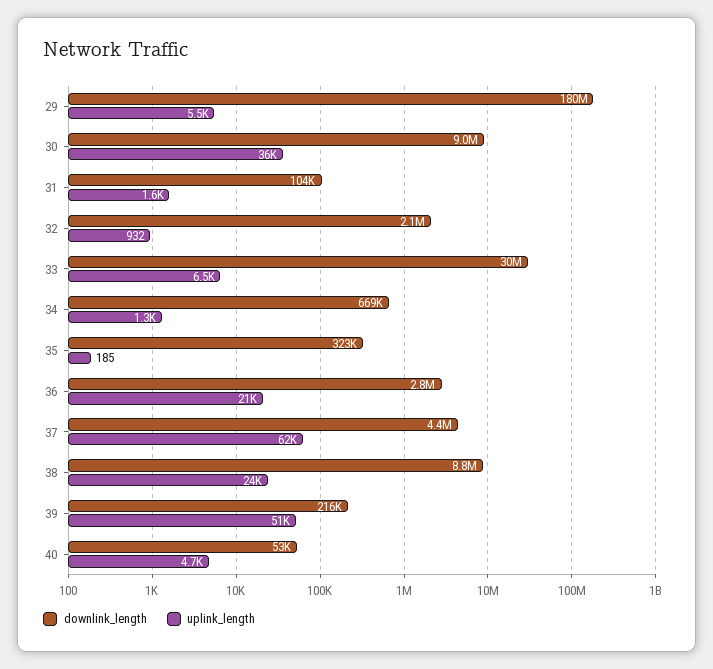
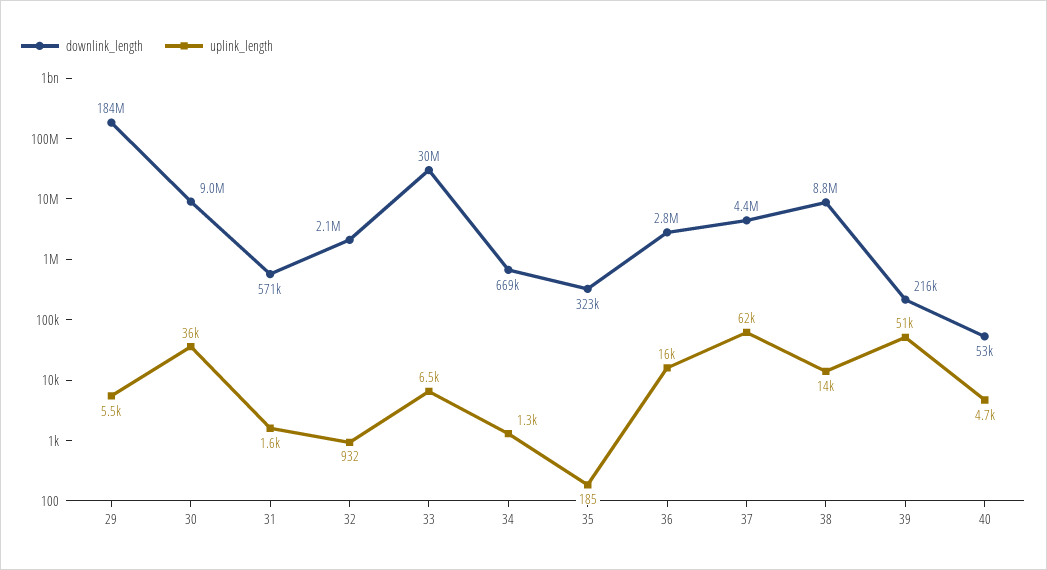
  {
    "downlink_length": {
-     "29": 180000000,
+     "29": 184000000,
      "30": 9000000,
-     "31": 104000,
+     "31": 571000,
      "32": 2100000,
      "33": 30000000,
      "34": 669000,
      "35": 323000,
      "36": 2800000,
      "37": 4400000,
      "38": 8800000,
      "39": 216000,
      "40": 53000
    },
    "uplink_length": {
      "29": 5500,
      "30": 36000,
      "31": 1600,
      "32": 932,
      "33": 6500,
      "34": 1300,
      "35": 185,
-     "36": 21000,
+     "36": 16000,
      "37": 62000,
-     "38": 24000,
+     "38": 14000,
      "39": 51000,
      "40": 4700
    }
  }

